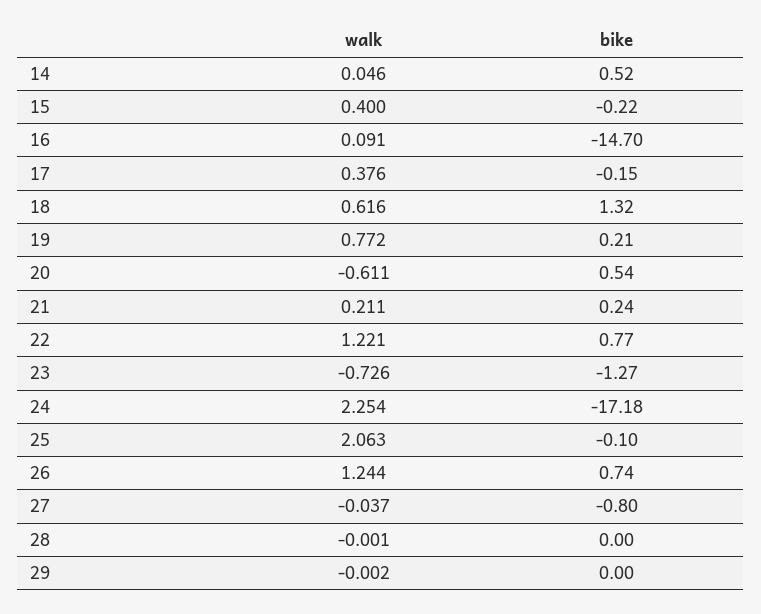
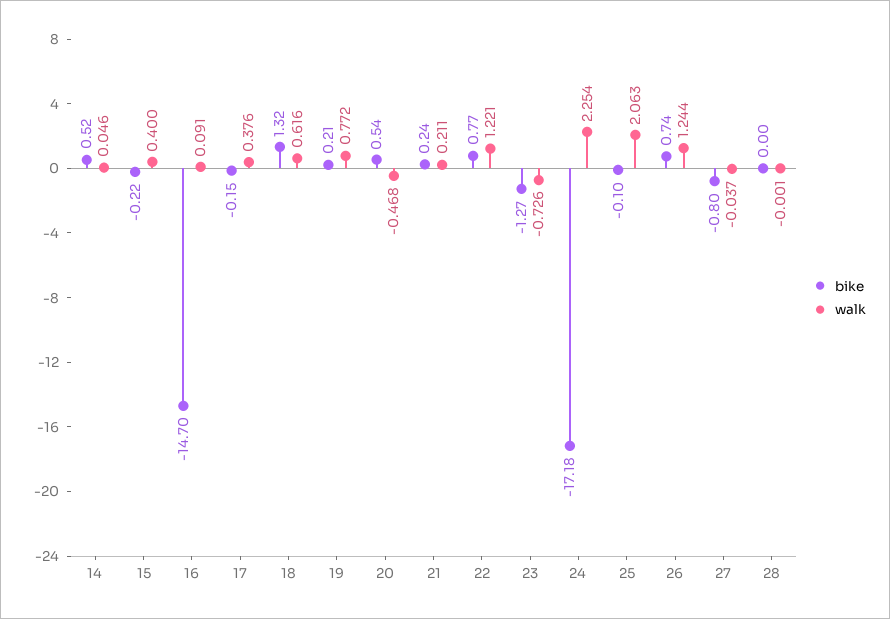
  {
    "walk": {
      "14": 0.046,
      "15": 0.4,
      "16": 0.091,
      "17": 0.376,
      "18": 0.616,
      "19": 0.772,
-     "20": -0.611,
+     "20": -0.468,
      "21": 0.211,
      "22": 1.221,
      "23": -0.726,
      "24": 2.254,
      "25": 2.063,
      "26": 1.244,
      "27": -0.037,
-     "28": -0.001,
+     "28": -0.001
-     "29": -0.002
    },
    "bike": {
      "14": 0.52,
      "15": -0.22,
      "16": -14.7,
      "17": -0.15,
      "18": 1.32,
      "19": 0.21,
      "20": 0.54,
      "21": 0.24,
      "22": 0.77,
      "23": -1.27,
      "24": -17.18,
      "25": -0.1,
      "26": 0.74,
      "27": -0.8,
-     "28": 0,
+     "28": 0
-     "29": 0
    }
  }

